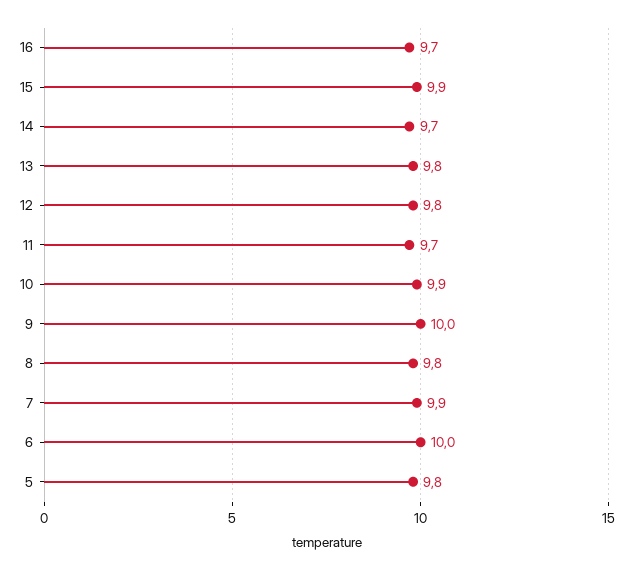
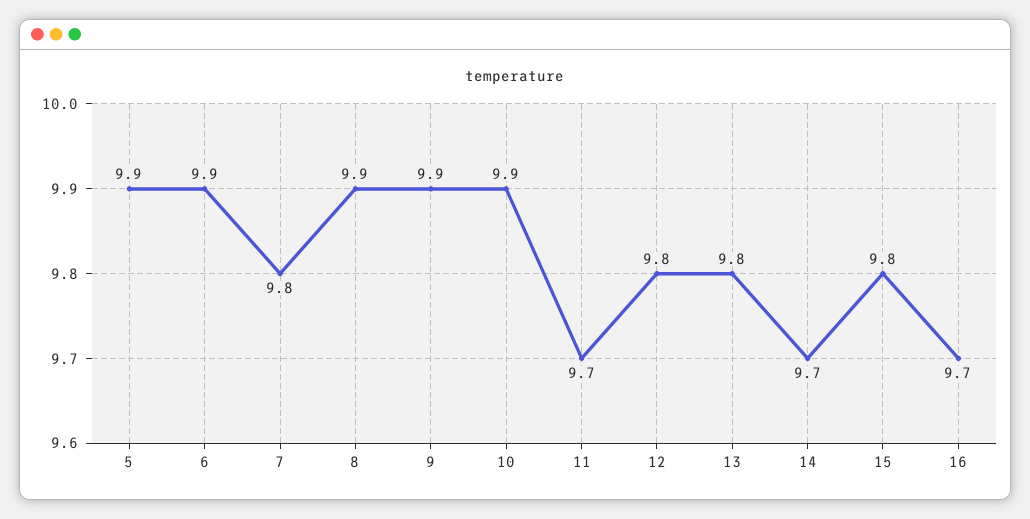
  {
    "16": 9.7,
-   "15": 9.9,
+   "15": 9.8,
    "14": 9.7,
    "13": 9.8,
    "12": 9.8,
    "11": 9.7,
    "10": 9.9,
-   "9": 10,
+   "9": 9.9,
-   "8": 9.8,
+   "8": 9.9,
-   "7": 9.9,
+   "7": 9.8,
-   "6": 10,
+   "6": 9.9,
-   "5": 9.8
+   "5": 9.9
  }

